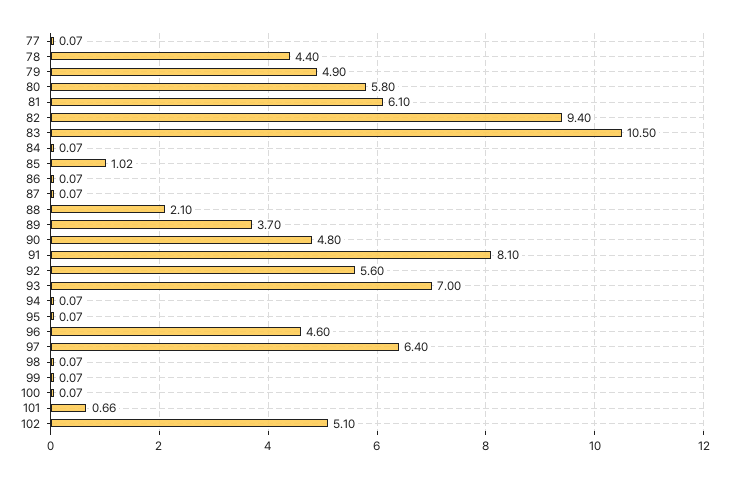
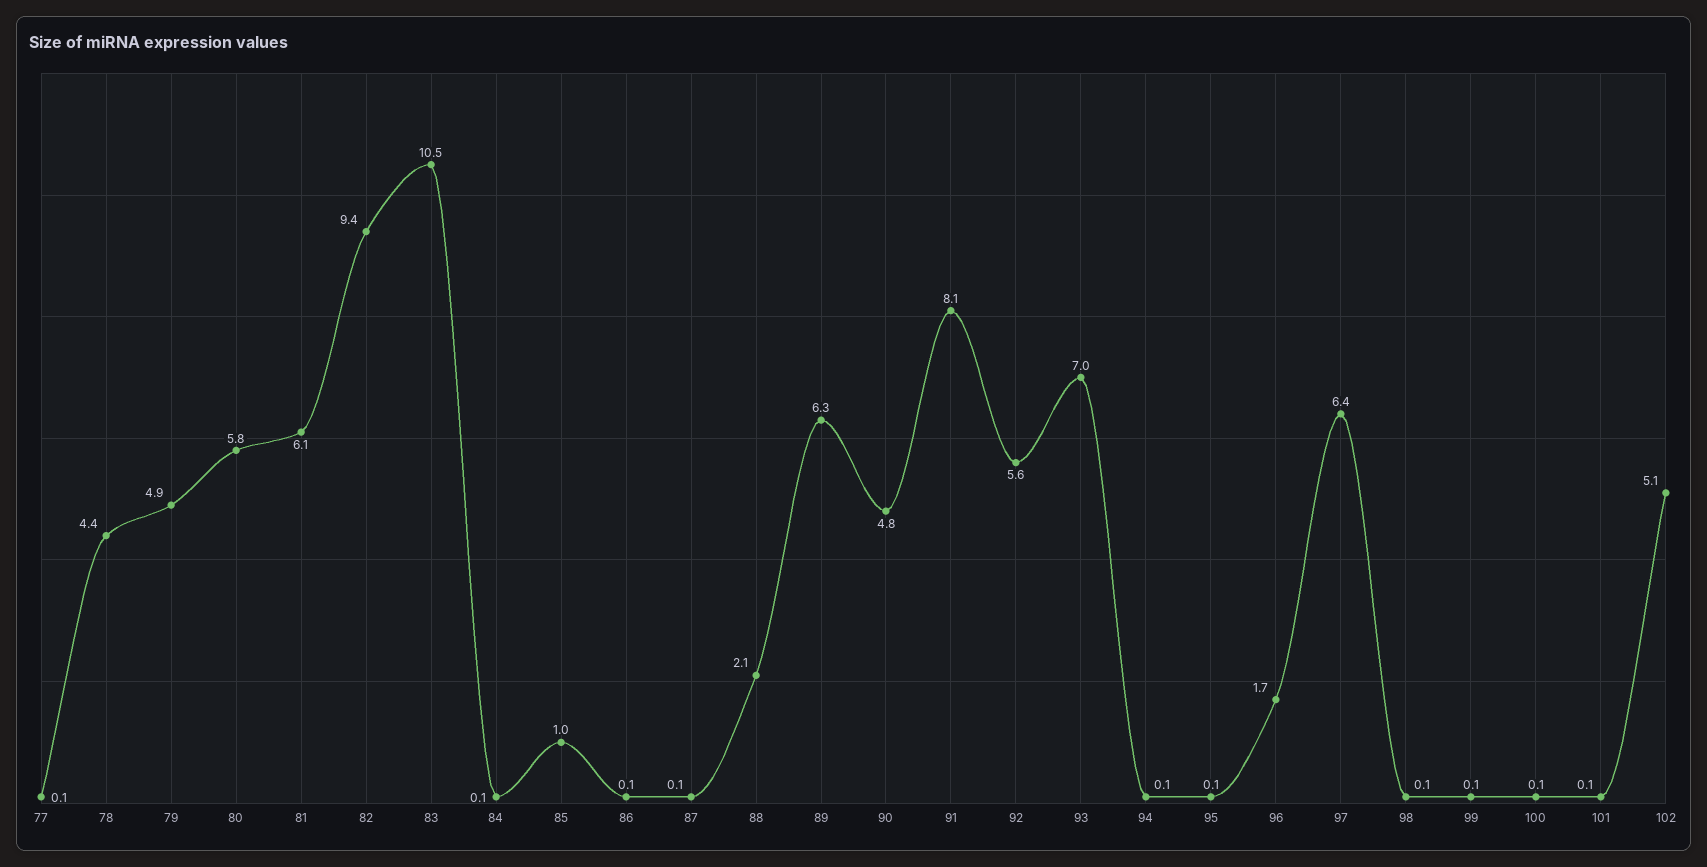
  {
    "77": 0.07,
    "78": 4.4,
    "79": 4.9,
    "80": 5.8,
    "81": 6.1,
    "82": 9.4,
    "83": 10.5,
    "84": 0.07,
    "85": 1.02,
    "86": 0.07,
    "87": 0.07,
    "88": 2.1,
-   "89": 3.7,
+   "89": 6.3,
    "90": 4.8,
    "91": 8.1,
    "92": 5.6,
    "93": 7,
    "94": 0.07,
    "95": 0.07,
-   "96": 4.6,
+   "96": 1.7,
    "97": 6.4,
    "98": 0.07,
    "99": 0.07,
    "100": 0.07,
-   "101": 0.66,
+   "101": 0.1,
    "102": 5.1
  }

